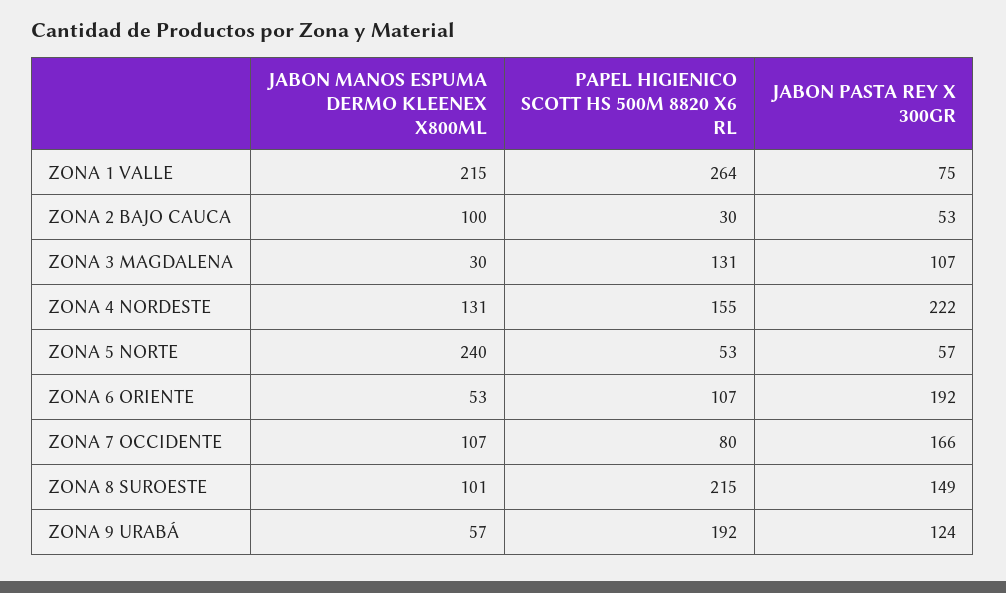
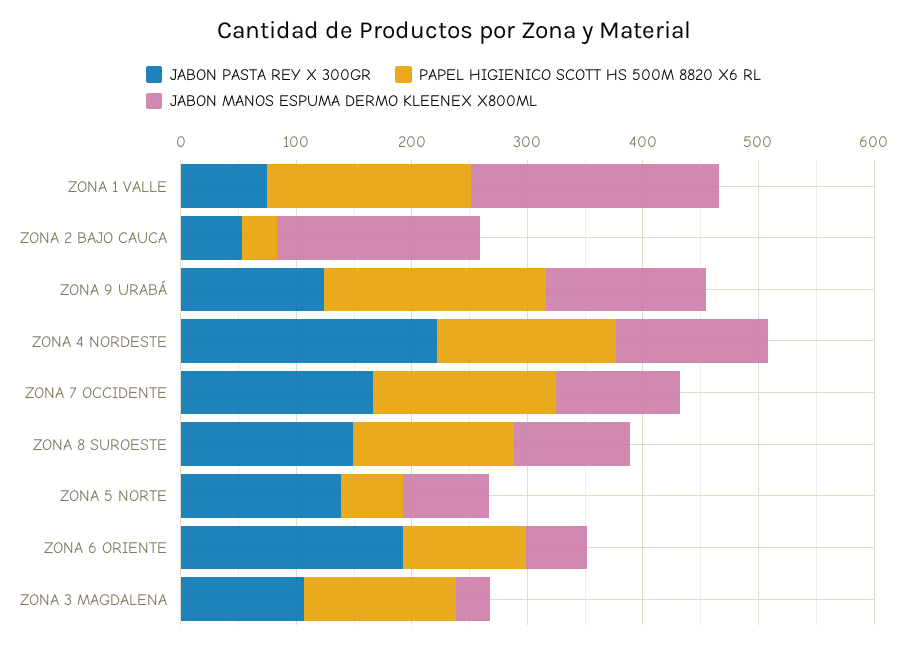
  {
    "JABON MANOS ESPUMA DERMO KLEENEX X800ML": {
      "ZONA 1 VALLE": 215,
-     "ZONA 2 BAJO CAUCA": 100,
+     "ZONA 2 BAJO CAUCA": 180,
      "ZONA 3 MAGDALENA": 30,
      "ZONA 4 NORDESTE": 131,
-     "ZONA 5 NORTE": 240,
+     "ZONA 5 NORTE": 80,
      "ZONA 6 ORIENTE": 53,
      "ZONA 7 OCCIDENTE": 107,
      "ZONA 8 SUROESTE": 101,
-     "ZONA 9 URABÁ": 57
+     "ZONA 9 URABÁ": 140
    },
    "PAPEL HIGIENICO SCOTT HS 500M 8820 X6 RL": {
-     "ZONA 1 VALLE": 264,
+     "ZONA 1 VALLE": 180,
      "ZONA 2 BAJO CAUCA": 30,
      "ZONA 3 MAGDALENA": 131,
      "ZONA 4 NORDESTE": 155,
      "ZONA 5 NORTE": 53,
      "ZONA 6 ORIENTE": 107,
-     "ZONA 7 OCCIDENTE": 80,
+     "ZONA 7 OCCIDENTE": 160,
-     "ZONA 8 SUROESTE": 215,
+     "ZONA 8 SUROESTE": 140,
      "ZONA 9 URABÁ": 192
    },
    "JABON PASTA REY X 300GR": {
      "ZONA 1 VALLE": 75,
      "ZONA 2 BAJO CAUCA": 53,
      "ZONA 3 MAGDALENA": 107,
      "ZONA 4 NORDESTE": 222,
-     "ZONA 5 NORTE": 57,
+     "ZONA 5 NORTE": 140,
      "ZONA 6 ORIENTE": 192,
      "ZONA 7 OCCIDENTE": 166,
      "ZONA 8 SUROESTE": 149,
      "ZONA 9 URABÁ": 124
    }
  }

